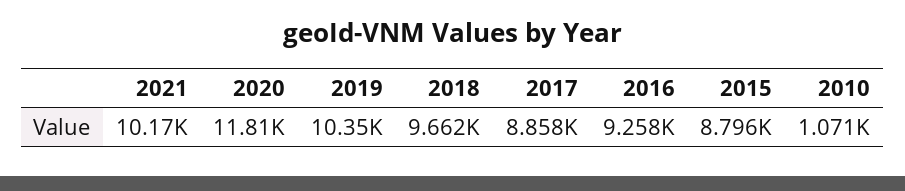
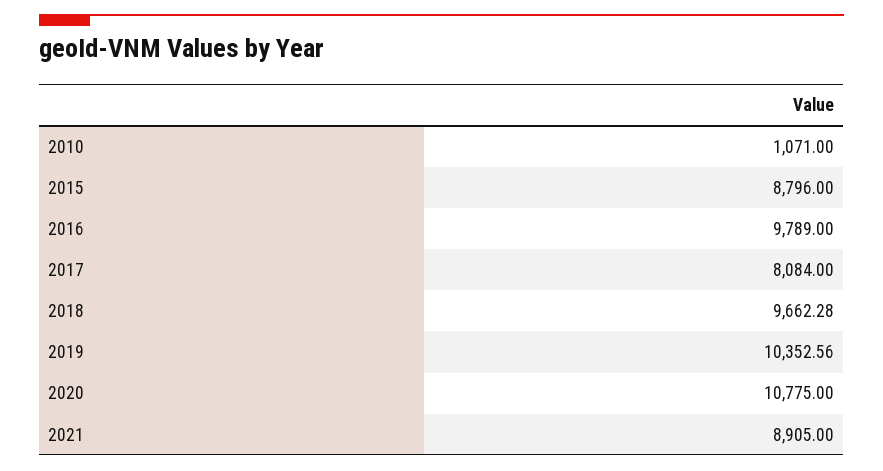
  {
-   "2021": 10170,
+   "2021": 8905,
-   "2020": 11810,
+   "2020": 10775,
    "2019": 10352.56,
    "2018": 9662.28,
-   "2017": 8858,
+   "2017": 8084,
-   "2016": 9258,
+   "2016": 9789,
    "2015": 8796,
    "2010": 1071
  }

